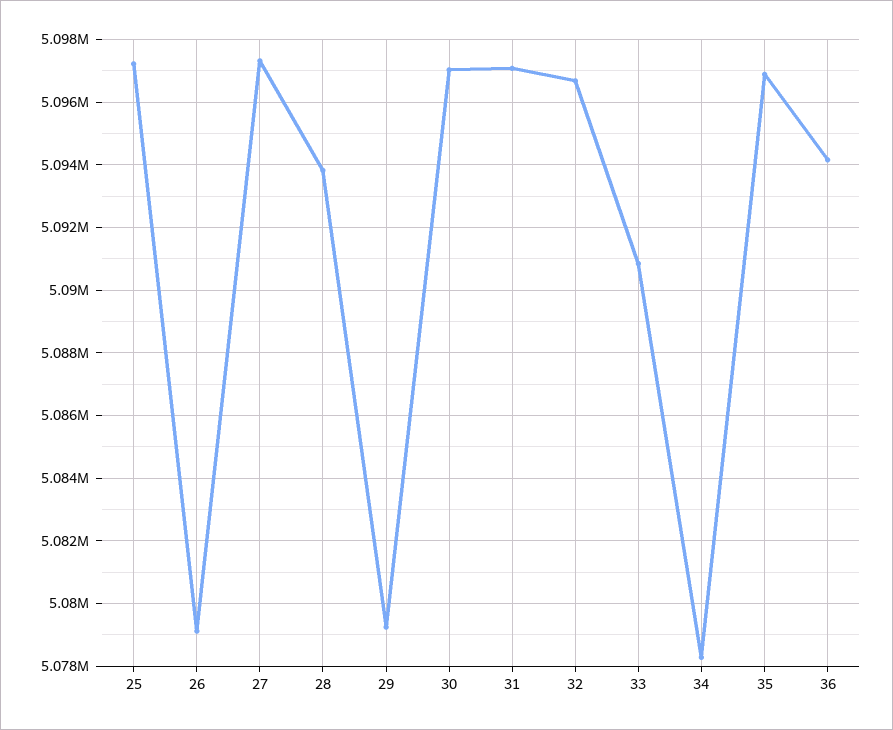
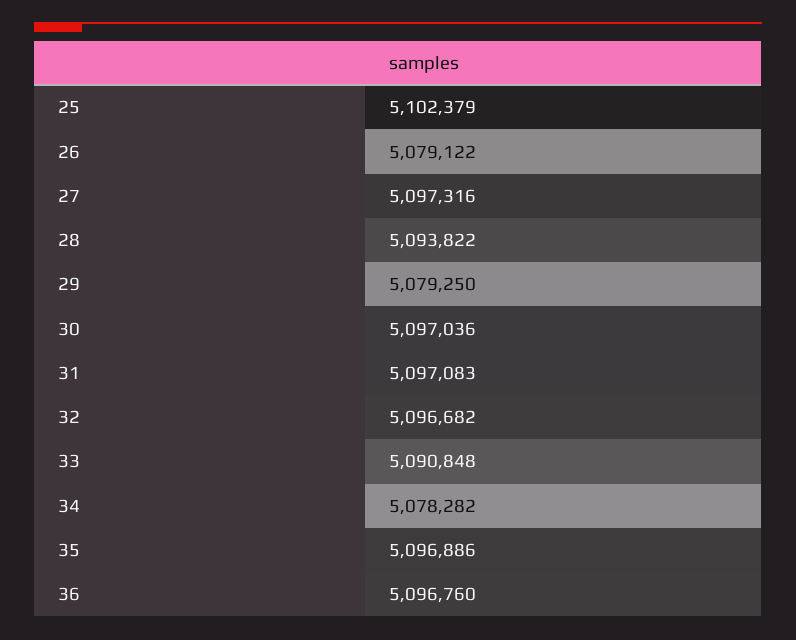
  {
-   "25": 5097200,
+   "25": 5102379,
    "26": 5079122,
    "27": 5097316,
    "28": 5093822,
    "29": 5079250,
    "30": 5097036,
    "31": 5097083,
    "32": 5096682,
    "33": 5090848,
    "34": 5078282,
    "35": 5096886,
-   "36": 5094200
+   "36": 5096760
  }

